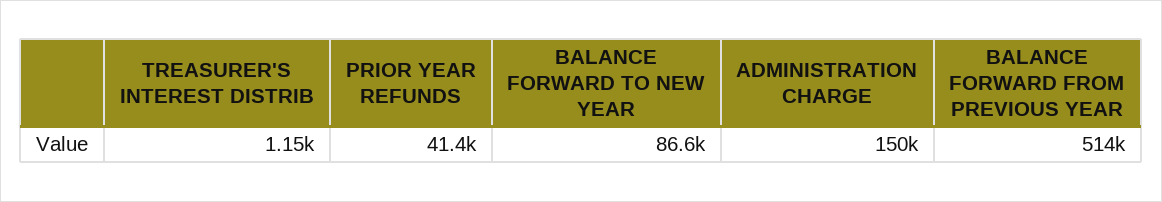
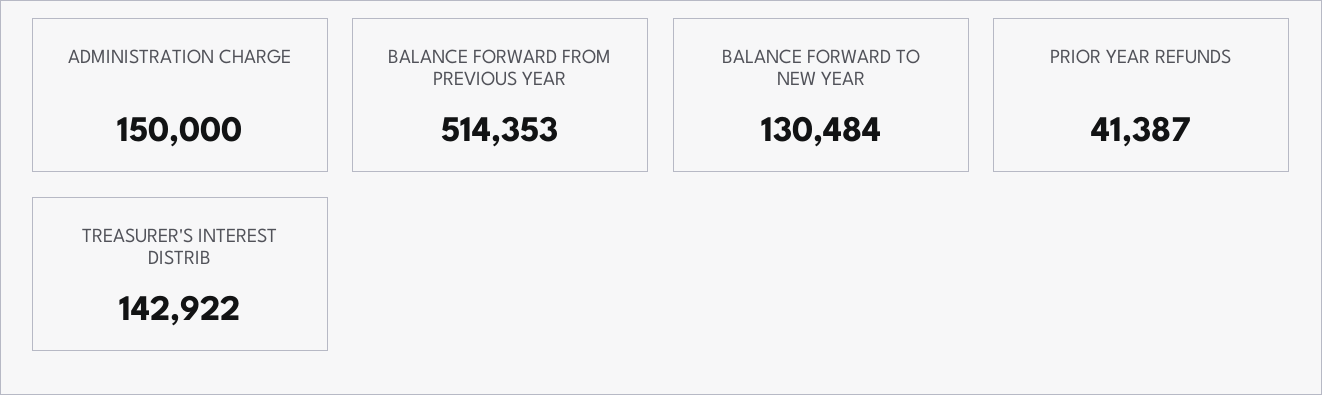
  {
-   "TREASURER'S INTEREST DISTRIB": 1150,
+   "TREASURER'S INTEREST DISTRIB": 142922,
    "PRIOR YEAR REFUNDS": 41387,
-   "BALANCE FORWARD TO NEW YEAR": 86600,
+   "BALANCE FORWARD TO NEW YEAR": 130484,
    "ADMINISTRATION CHARGE": 150000,
    "BALANCE FORWARD FROM PREVIOUS YEAR": 514353
  }

